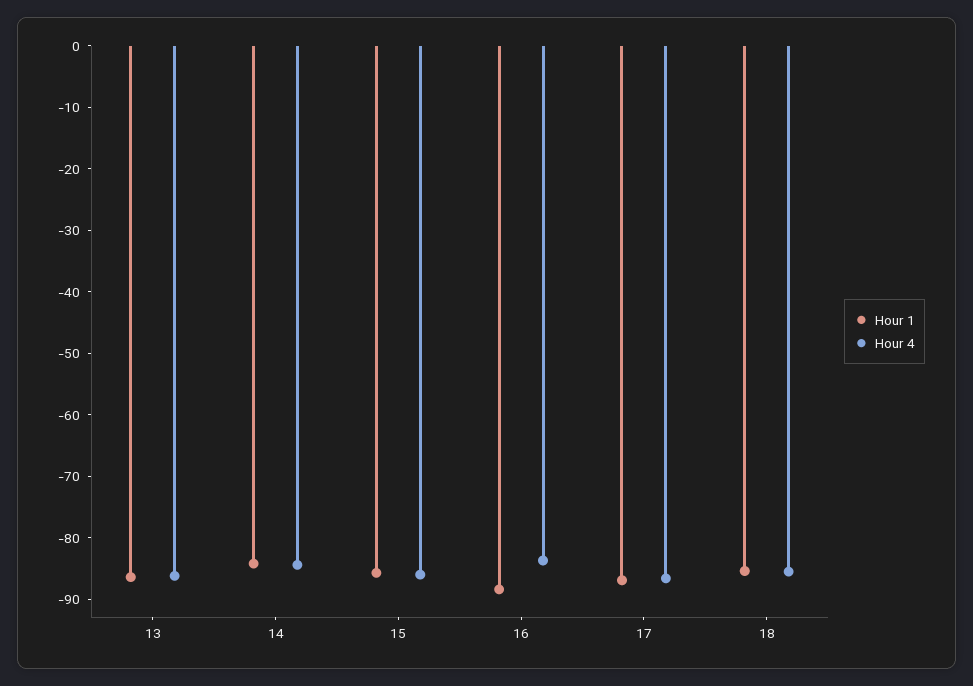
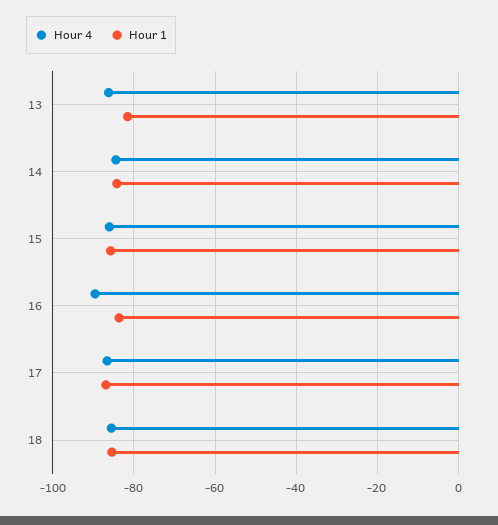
  {
    "Hour 1": {
-     "13": -86,
+     "13": -82,
      "14": -84,
      "15": -86,
-     "16": -88,
+     "16": -84,
      "17": -86,
      "18": -86
    },
    "Hour 4": {
      "13": -86,
      "14": -84,
      "15": -86,
-     "16": -84,
+     "16": -90,
      "17": -86,
      "18": -86
    }
  }

